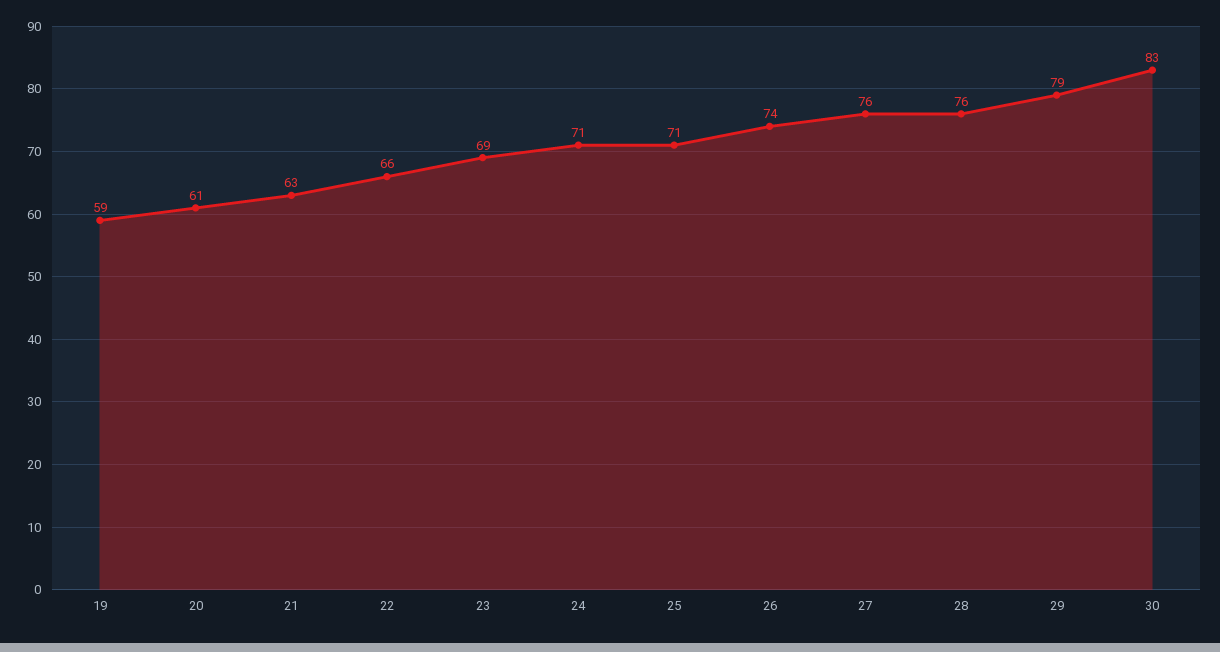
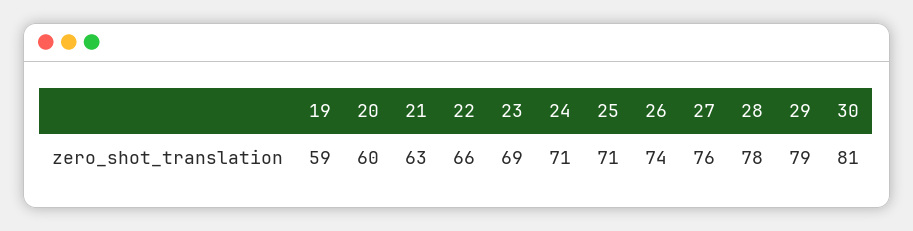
  {
    "19": 59,
-   "20": 61,
+   "20": 60,
    "21": 63,
    "22": 66,
    "23": 69,
    "24": 71,
    "25": 71,
    "26": 74,
    "27": 76,
-   "28": 76,
+   "28": 78,
    "29": 79,
-   "30": 83
+   "30": 81
  }

